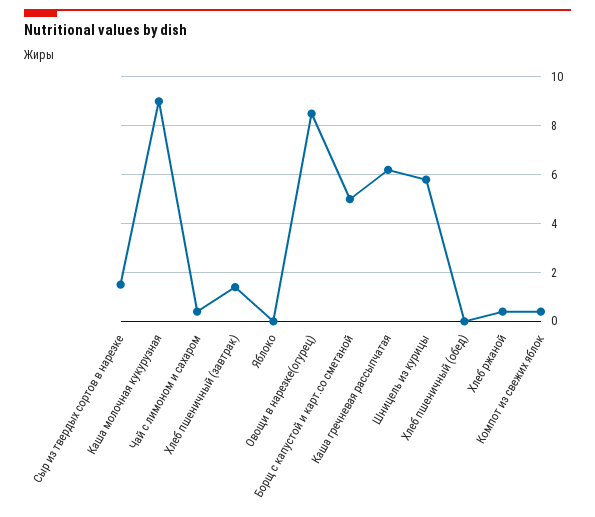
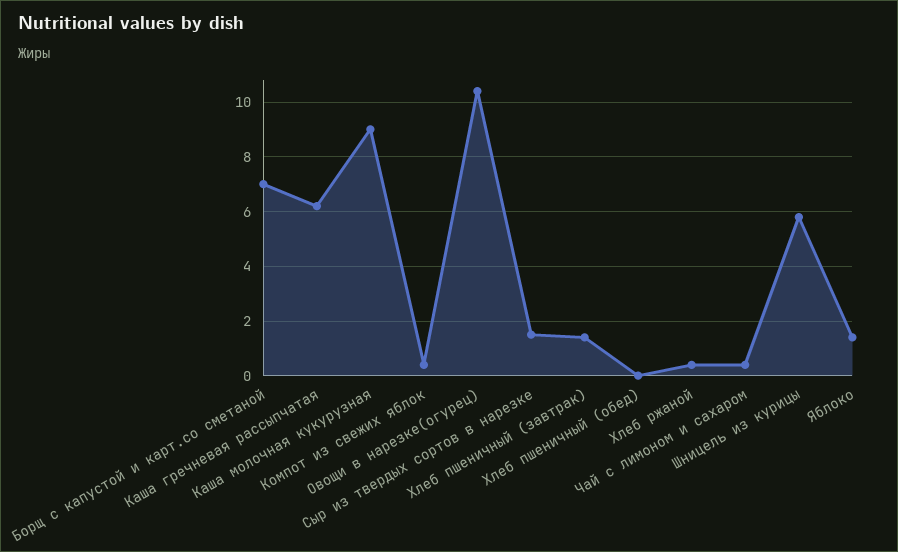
  {
    "Сыр из твердых сортов в нарезке": 1.5,
    "Каша молочная кукурузная": 9,
    "Чай с лимоном и сахаром": 0.5,
    "Хлеб пшеничный (завтрак)": 1.5,
-   "Яблоко": 0,
+   "Яблоко": 1.5,
-   "Овощи в нарезке(огурец)": 8.5,
+   "Овощи в нарезке(огурец)": 10.5,
-   "Борщ с капустой и карт.со сметаной": 5,
+   "Борщ с капустой и карт.со сметаной": 7,
    "Каша гречневая рассыпчатая": 6,
    "Шницель из курицы": 6,
    "Хлеб пшеничный (обед)": 0,
    "Хлеб ржаной": 0.5,
    "Компот из свежих яблок": 0.5
  }

